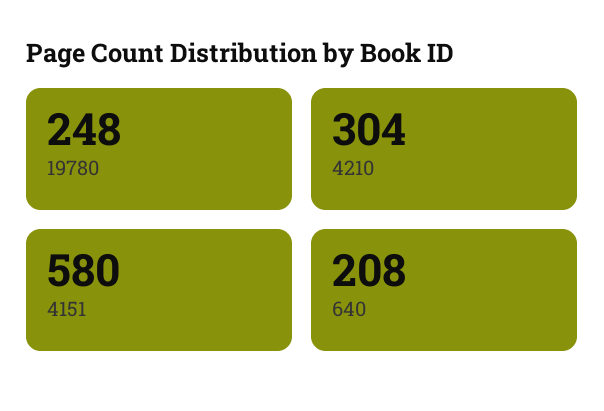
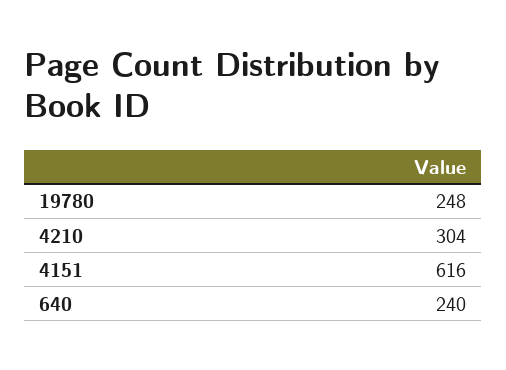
  {
    "19780": 248,
    "4210": 304,
-   "4151": 580,
+   "4151": 616,
-   "640": 208
+   "640": 240
  }

